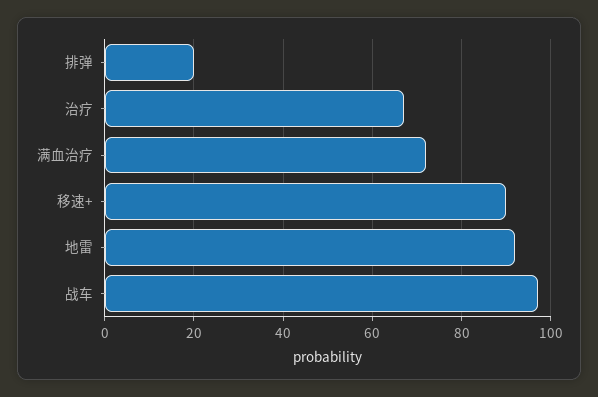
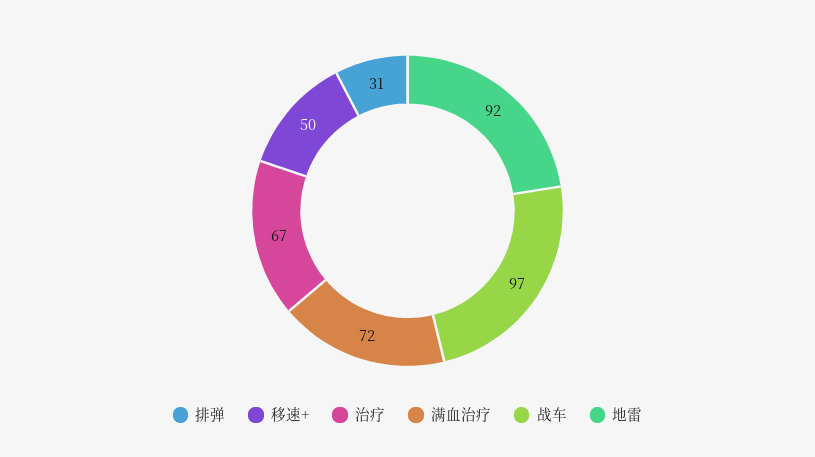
  {
-   "排弹": 20,
+   "排弹": 31,
    "治疗": 67,
    "满血治疗": 72,
-   "移速+": 90,
+   "移速+": 50,
    "地雷": 92,
    "战车": 97
  }

